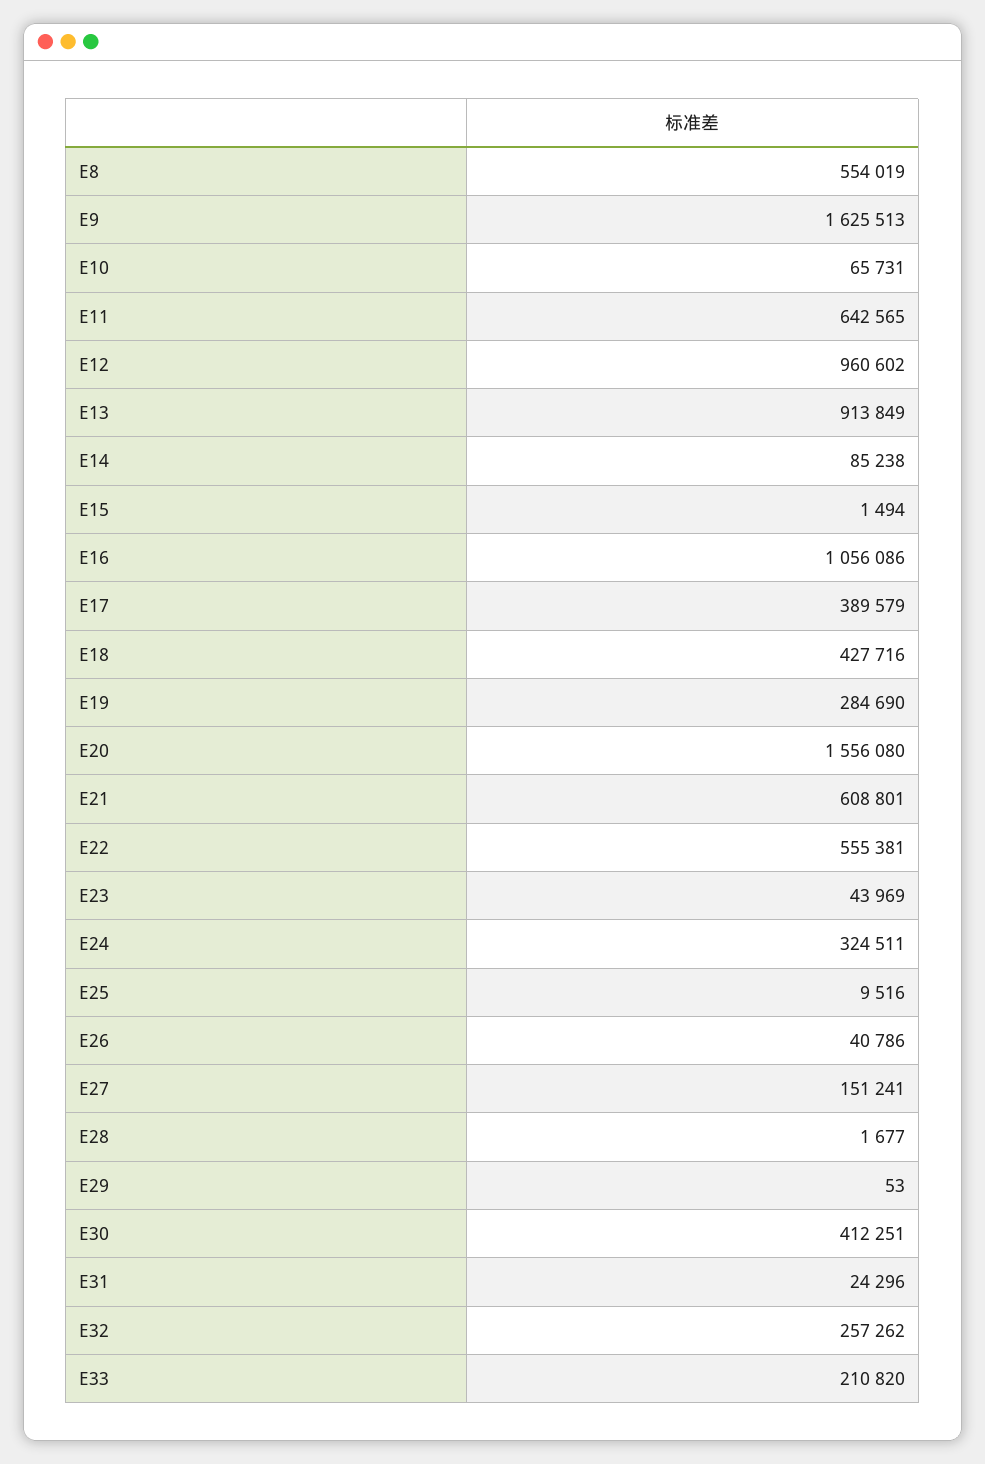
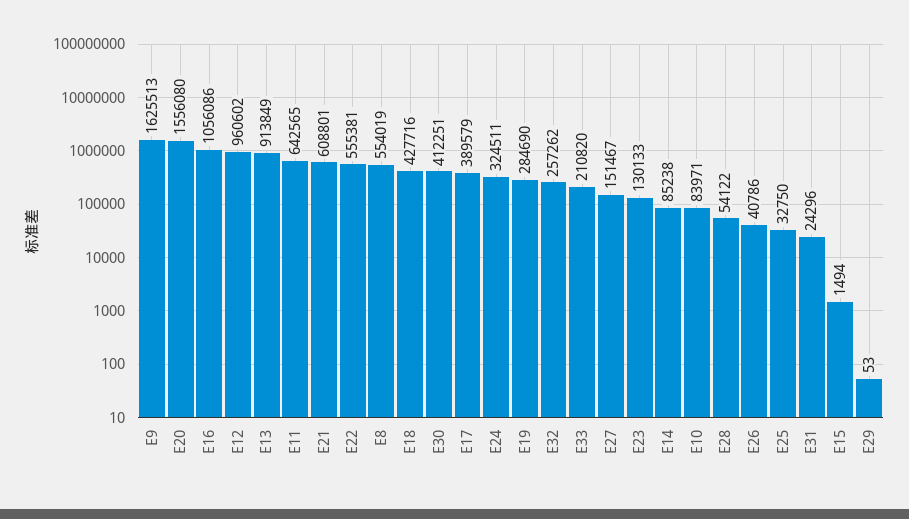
  {
    "E8": 554019,
    "E9": 1625513,
-   "E10": 65731,
+   "E10": 83971,
    "E11": 642565,
    "E12": 960602,
    "E13": 913849,
    "E14": 85238,
    "E15": 1494,
    "E16": 1056086,
    "E17": 389579,
    "E18": 427716,
    "E19": 284690,
    "E20": 1556080,
    "E21": 608801,
    "E22": 555381,
-   "E23": 43969,
+   "E23": 130133,
    "E24": 324511,
-   "E25": 9516,
+   "E25": 32750,
    "E26": 40786,
-   "E27": 151241,
+   "E27": 151467,
-   "E28": 1677,
+   "E28": 54122,
    "E29": 53,
    "E30": 412251,
    "E31": 24296,
    "E32": 257262,
    "E33": 210820
  }

